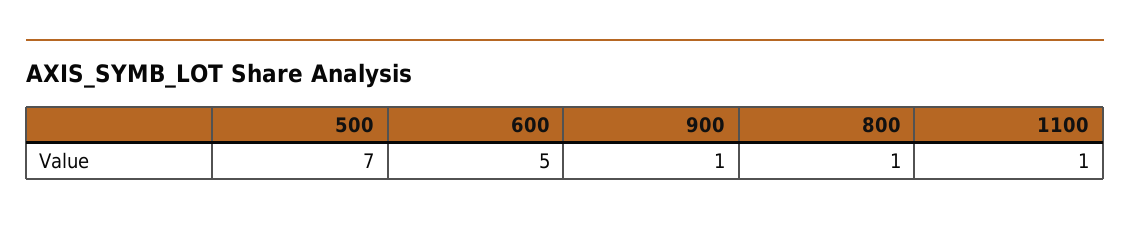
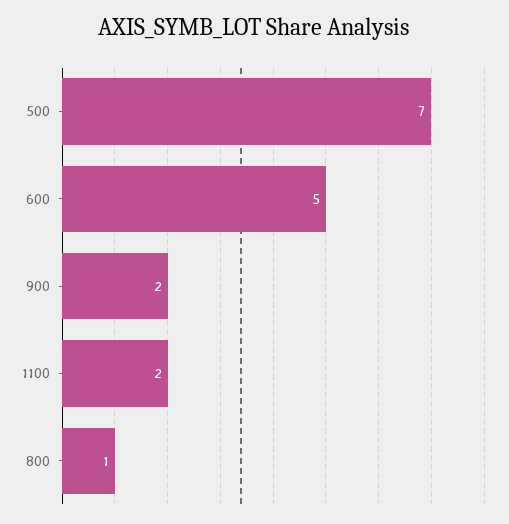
  {
    "500": 7,
    "600": 5,
-   "900": 1,
+   "900": 2,
    "800": 1,
-   "1100": 1
+   "1100": 2
  }

